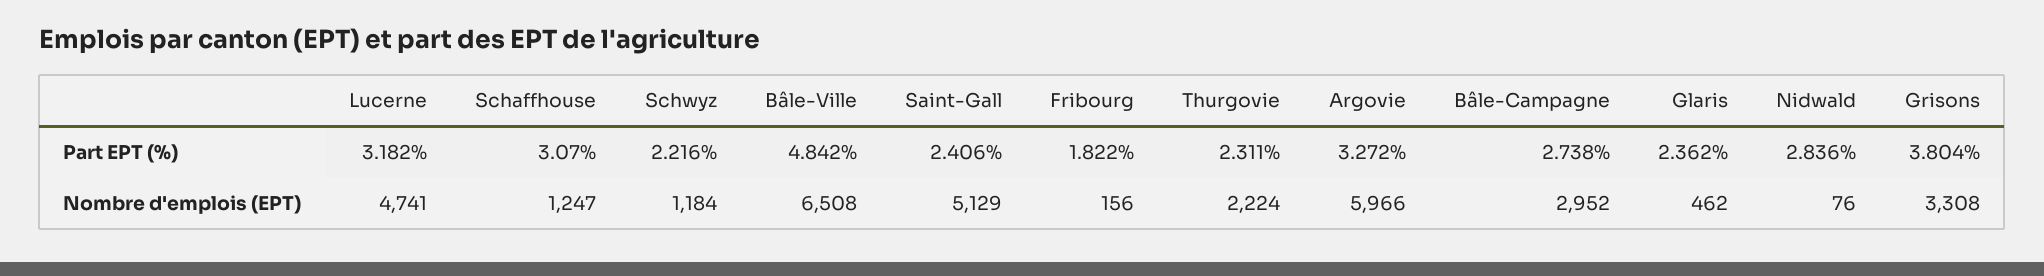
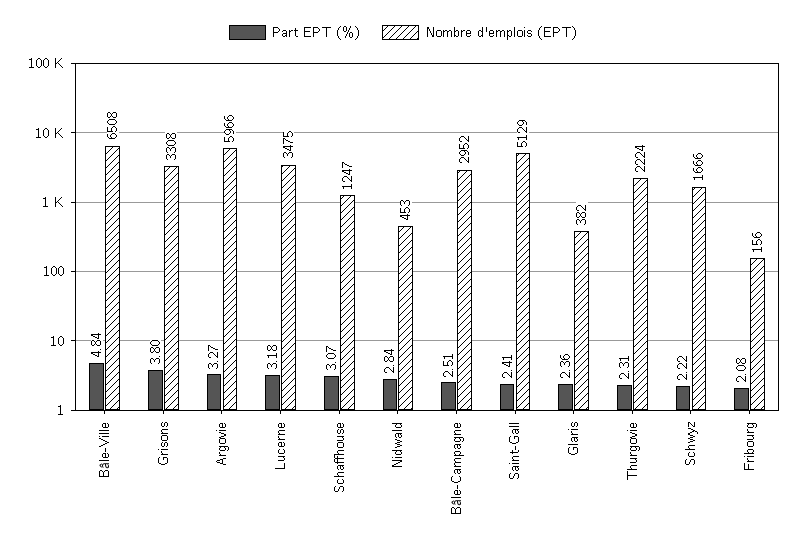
  {
    "Part EPT (%)": {
      "Lucerne": 3.182,
      "Schaffhouse": 3.07,
      "Schwyz": 2.216,
      "Bâle-Ville": 4.842,
      "Saint-Gall": 2.406,
-     "Fribourg": 1.822,
+     "Fribourg": 2.08,
      "Thurgovie": 2.311,
      "Argovie": 3.272,
-     "Bâle-Campagne": 2.738,
+     "Bâle-Campagne": 2.51,
      "Glaris": 2.362,
      "Nidwald": 2.836,
      "Grisons": 3.804
    },
    "Nombre d'emplois (EPT)": {
-     "Lucerne": 4741,
+     "Lucerne": 3475,
      "Schaffhouse": 1247,
-     "Schwyz": 1184,
+     "Schwyz": 1666,
      "Bâle-Ville": 6508,
      "Saint-Gall": 5129,
      "Fribourg": 156,
      "Thurgovie": 2224,
      "Argovie": 5966,
      "Bâle-Campagne": 2952,
-     "Glaris": 462,
+     "Glaris": 382,
-     "Nidwald": 76,
+     "Nidwald": 453,
      "Grisons": 3308
    }
  }

